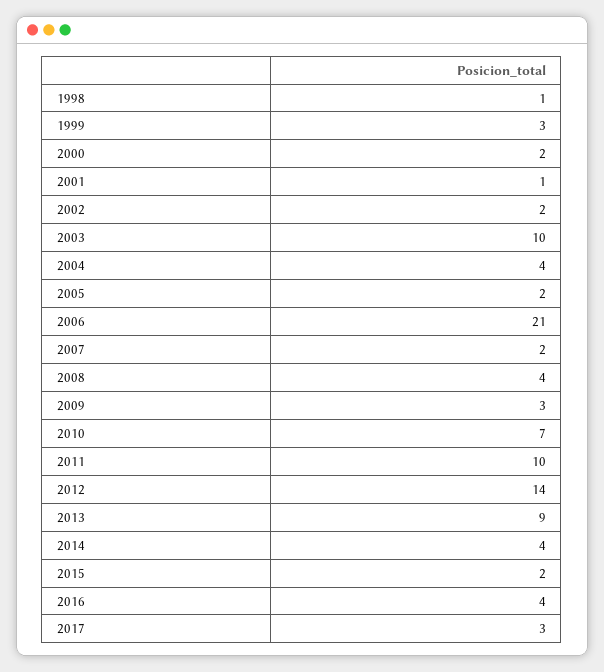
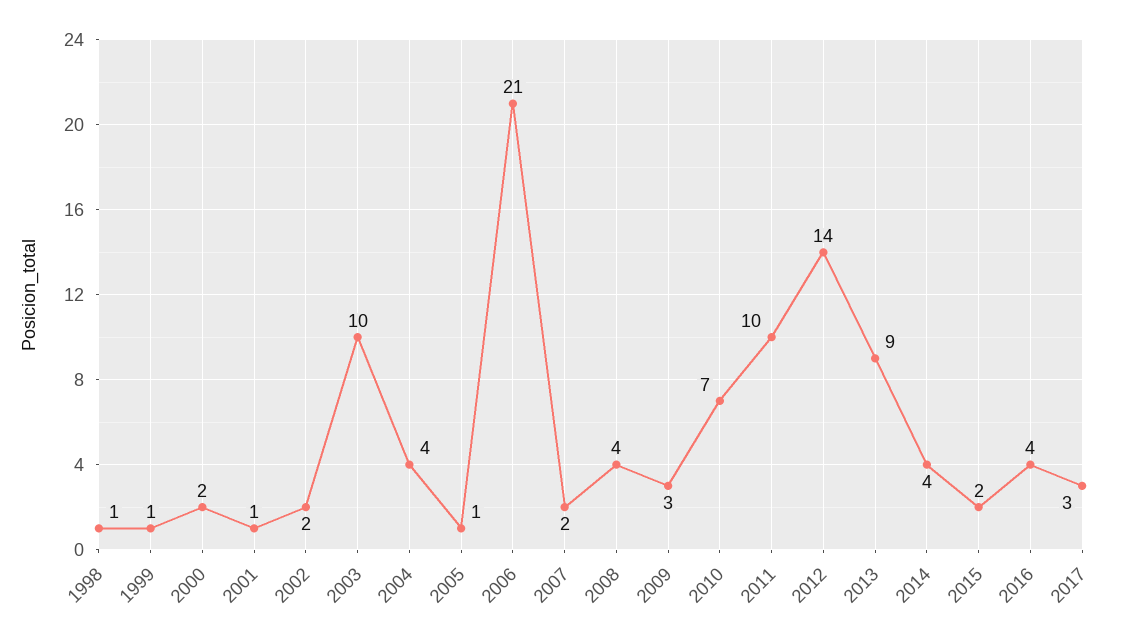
  {
    "1998": 1,
-   "1999": 3,
+   "1999": 1,
    "2000": 2,
    "2001": 1,
    "2002": 2,
    "2003": 10,
    "2004": 4,
-   "2005": 2,
+   "2005": 1,
    "2006": 21,
    "2007": 2,
    "2008": 4,
    "2009": 3,
    "2010": 7,
    "2011": 10,
    "2012": 14,
    "2013": 9,
    "2014": 4,
    "2015": 2,
    "2016": 4,
    "2017": 3
  }

